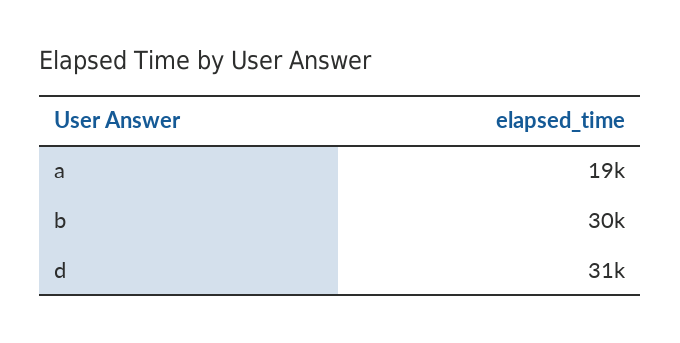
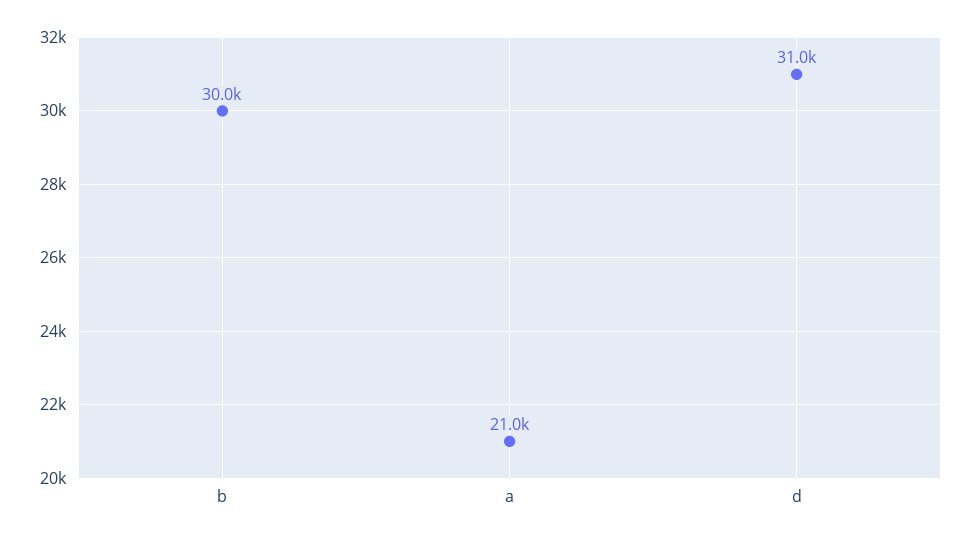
  {
-   "a": 19000,
+   "a": 21000,
    "b": 30000,
    "d": 31000
  }

